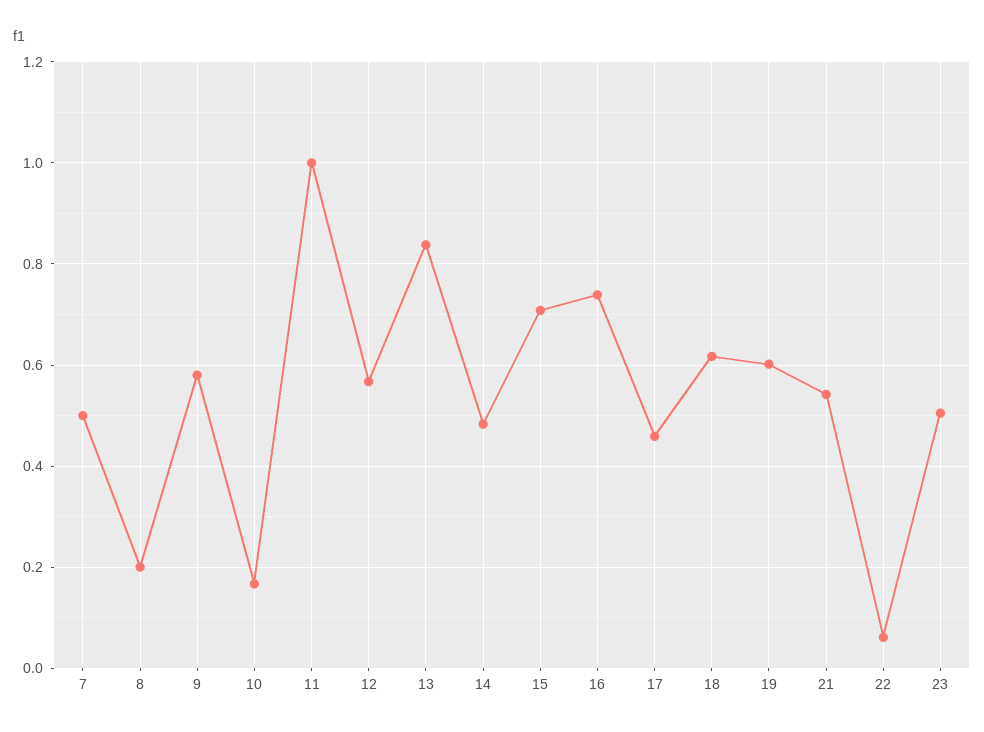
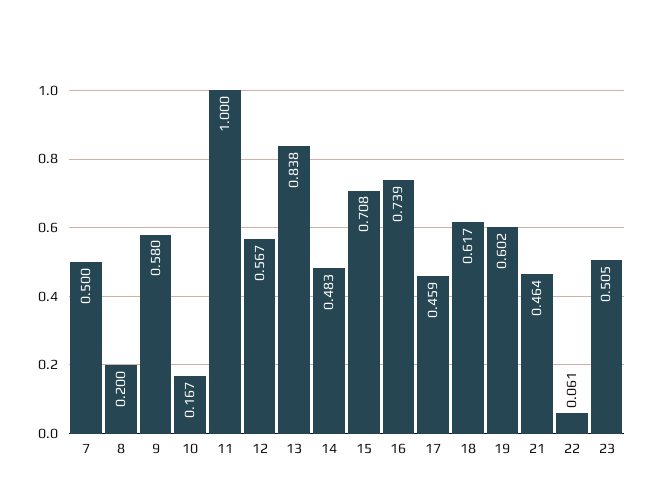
  {
    "7": 0.5,
    "8": 0.2,
    "9": 0.58,
    "10": 0.167,
    "11": 1,
    "12": 0.567,
    "13": 0.838,
    "14": 0.483,
    "15": 0.708,
    "16": 0.739,
    "17": 0.459,
    "18": 0.617,
    "19": 0.602,
-   "21": 0.54,
+   "21": 0.464,
    "22": 0.061,
    "23": 0.505
  }

